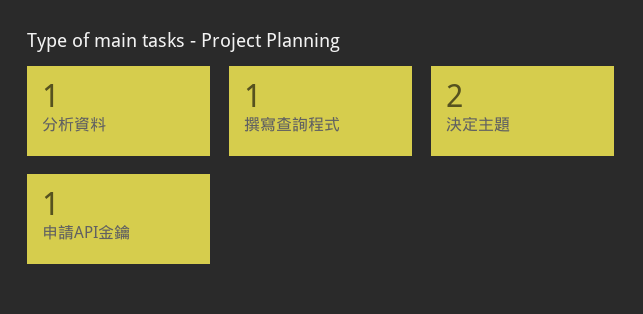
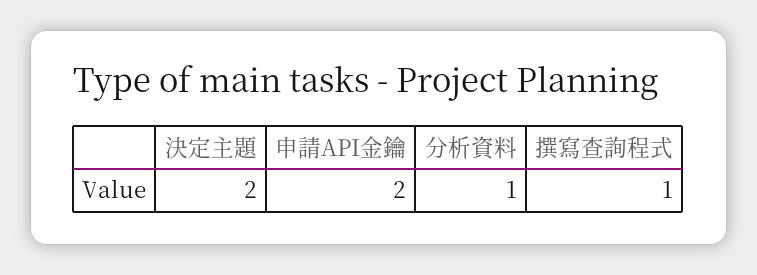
  {
    "分析資料": 1,
    "撰寫查詢程式": 1,
    "決定主題": 2,
-   "申請API金鑰": 1
+   "申請API金鑰": 2
  }

